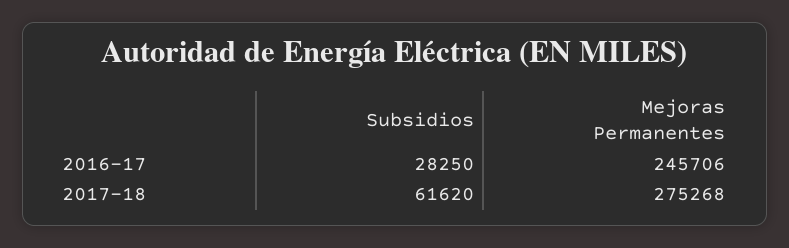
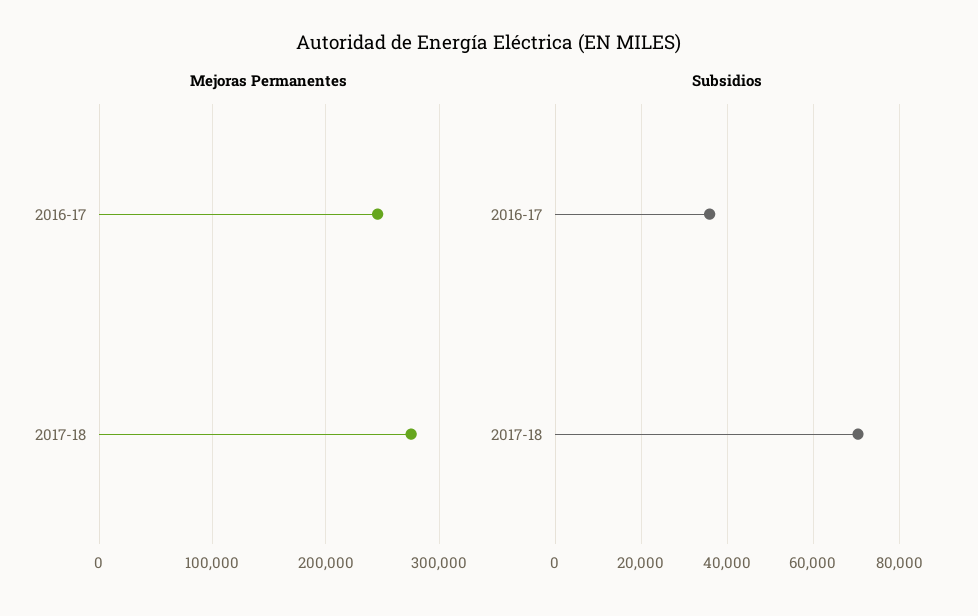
  {
    "Subsidios": {
-     "2016-17": 28250,
+     "2016-17": 36000,
-     "2017-18": 61620
+     "2017-18": 70000
    },
    "Mejoras Permanentes": {
      "2016-17": 245706,
      "2017-18": 275268
    }
  }

